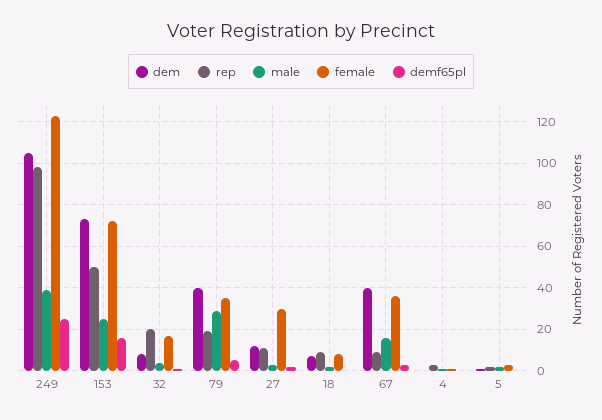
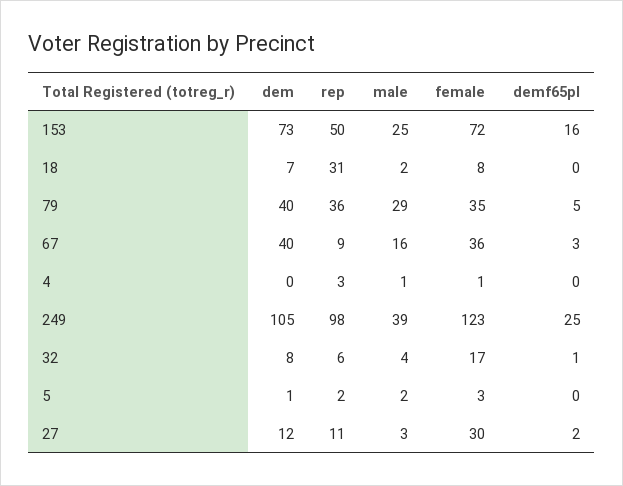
  {
    "dem": {
      "249": 105,
      "153": 73,
      "32": 8,
      "79": 40,
      "27": 12,
      "18": 7,
      "67": 40,
      "4": 0,
      "5": 1
    },
    "rep": {
      "249": 98,
      "153": 50,
-     "32": 20,
+     "32": 6,
-     "79": 20,
+     "79": 36,
      "27": 11,
-     "18": 10,
+     "18": 31,
      "67": 9,
      "4": 3,
      "5": 2
    },
    "male": {
      "249": 39,
      "153": 25,
      "32": 4,
      "79": 29,
      "27": 3,
      "18": 2,
      "67": 16,
      "4": 1,
      "5": 2
    },
    "female": {
      "249": 123,
      "153": 72,
      "32": 17,
      "79": 35,
      "27": 30,
      "18": 8,
      "67": 36,
      "4": 1,
      "5": 3
    },
    "demf65pl": {
      "249": 25,
      "153": 16,
      "32": 1,
      "79": 5,
      "27": 2,
      "18": 0,
      "67": 3,
      "4": 0,
      "5": 0
    }
  }

